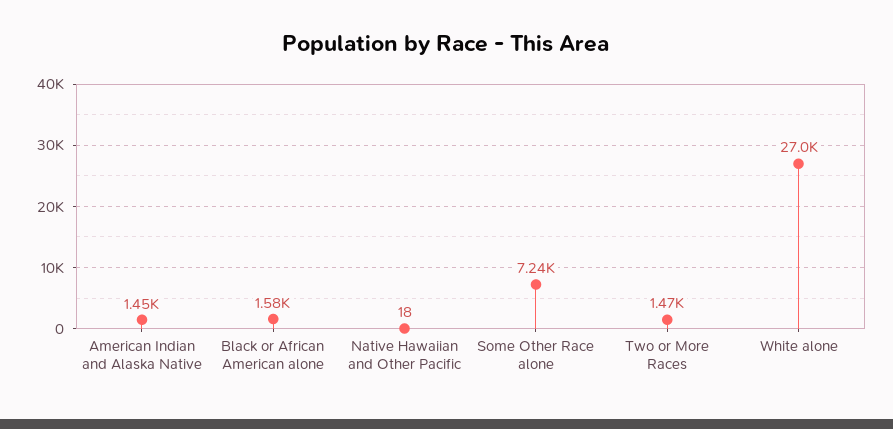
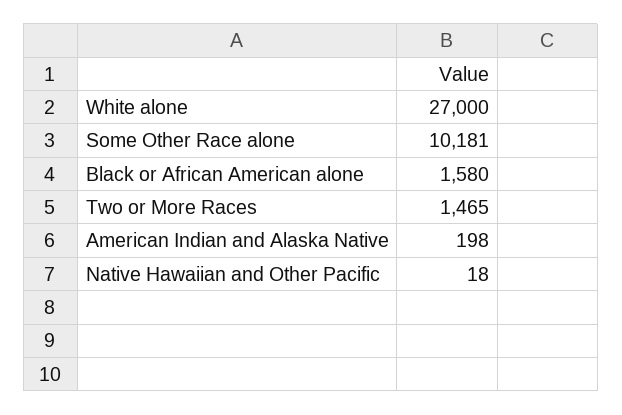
  {
-   "American Indian and Alaska Native": 1450,
+   "American Indian and Alaska Native": 198,
    "Black or African American alone": 1580,
    "Native Hawaiian and Other Pacific": 18,
-   "Some Other Race alone": 7240,
+   "Some Other Race alone": 10181,
    "Two or More Races": 1465,
    "White alone": 27000
  }

